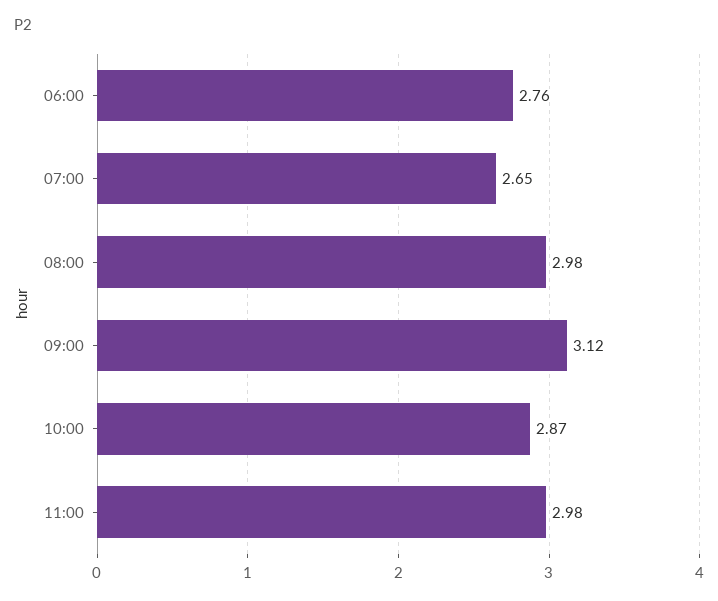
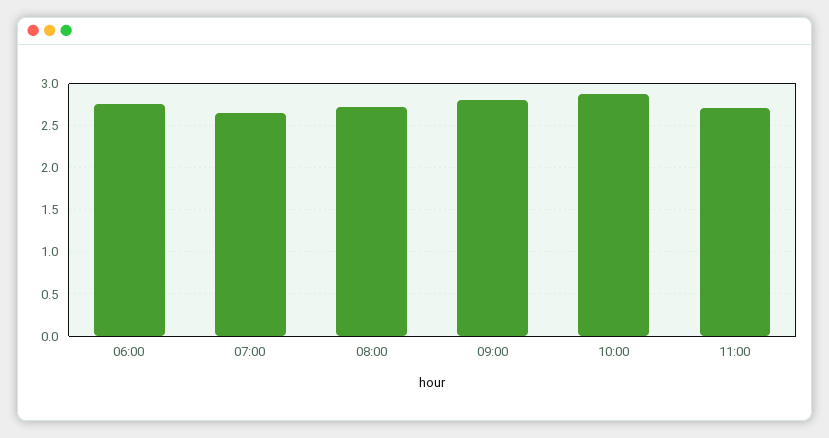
  {
    "06:00": 2.76,
    "07:00": 2.65,
-   "08:00": 2.98,
+   "08:00": 2.7,
-   "09:00": 3.12,
+   "09:00": 2.8,
    "10:00": 2.87,
-   "11:00": 2.98
+   "11:00": 2.7
  }

